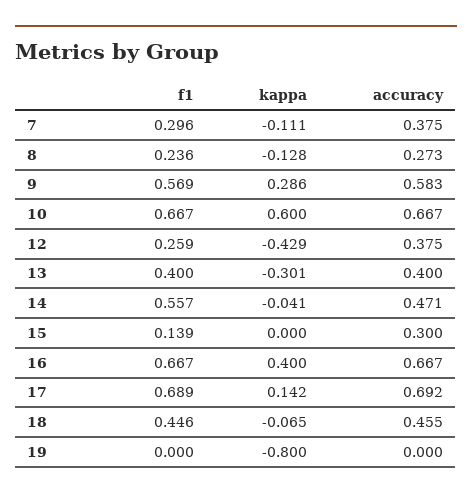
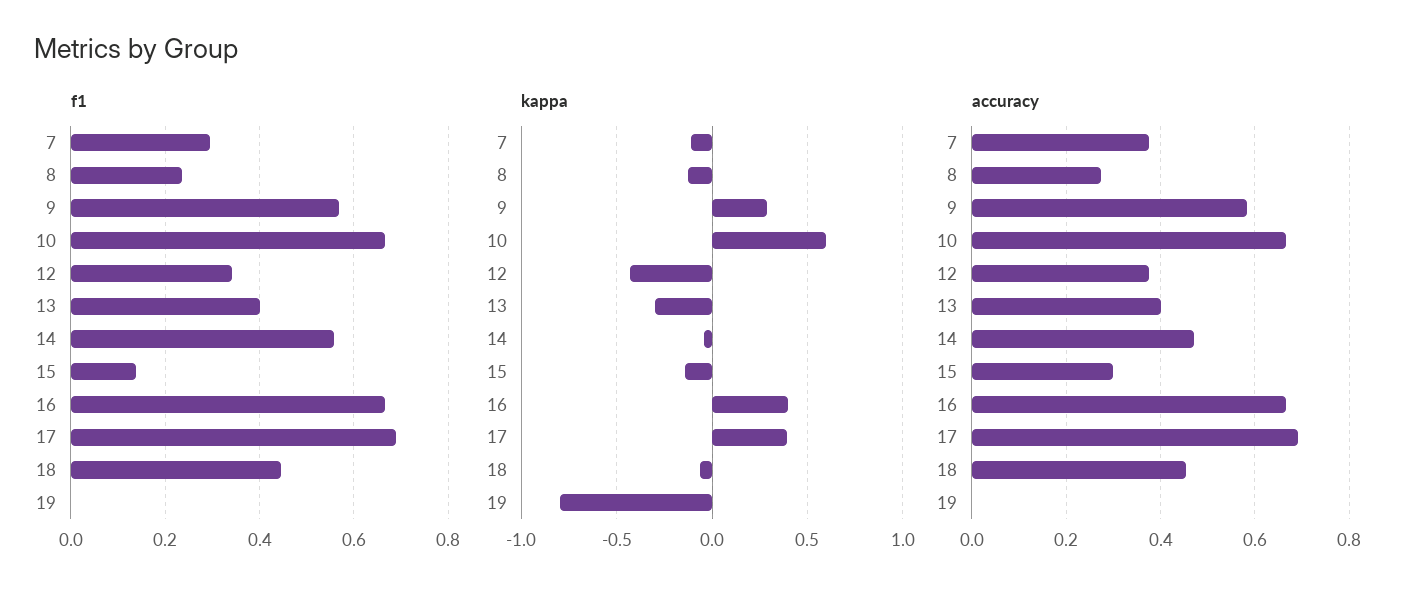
  {
    "f1": {
      "7": 0.296,
      "8": 0.236,
      "9": 0.569,
      "10": 0.667,
-     "12": 0.259,
+     "12": 0.34,
      "13": 0.4,
      "14": 0.557,
      "15": 0.139,
      "16": 0.667,
      "17": 0.689,
      "18": 0.446,
      "19": 0
    },
    "kappa": {
      "7": -0.111,
      "8": -0.128,
      "9": 0.286,
      "10": 0.6,
      "12": -0.429,
      "13": -0.301,
      "14": -0.041,
-     "15": 0,
+     "15": -0.15,
      "16": 0.4,
-     "17": 0.142,
+     "17": 0.4,
      "18": -0.065,
      "19": -0.8
    },
    "accuracy": {
      "7": 0.375,
      "8": 0.273,
      "9": 0.583,
      "10": 0.667,
      "12": 0.375,
      "13": 0.4,
      "14": 0.471,
      "15": 0.3,
      "16": 0.667,
      "17": 0.692,
      "18": 0.455,
      "19": 0
    }
  }

